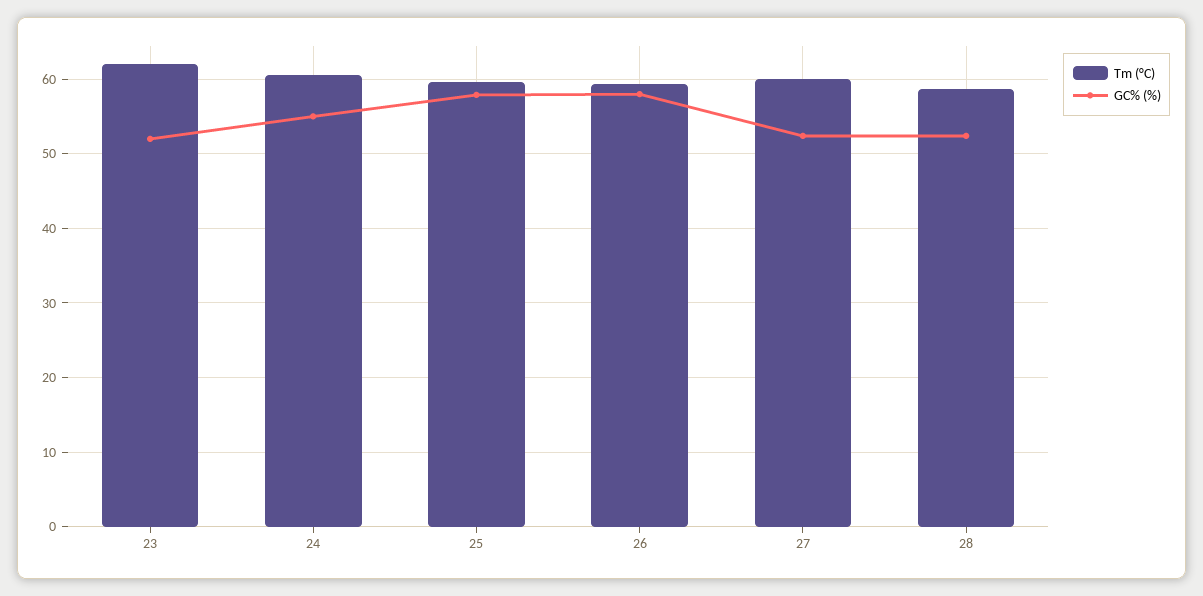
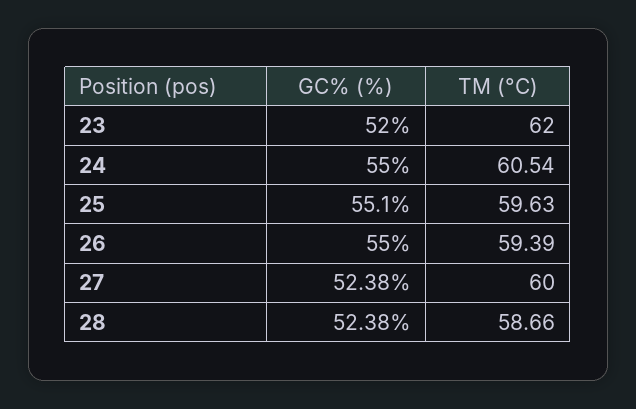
  {
    "Tm (°C)": {
      "23": 62,
      "24": 60.54,
      "25": 59.63,
      "26": 59.39,
      "27": 60,
      "28": 58.66
    },
    "GC% (%)": {
      "23": 52,
      "24": 55,
-     "25": 58,
+     "25": 55.1,
-     "26": 58,
+     "26": 55,
      "27": 52.38,
      "28": 52.38
    }
  }

